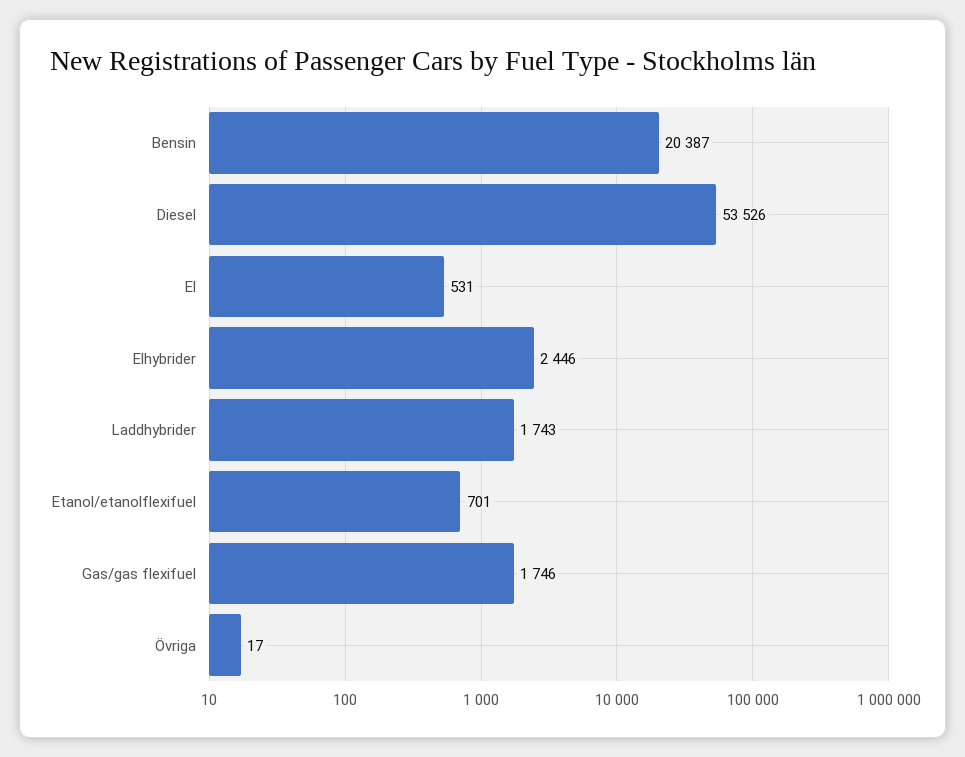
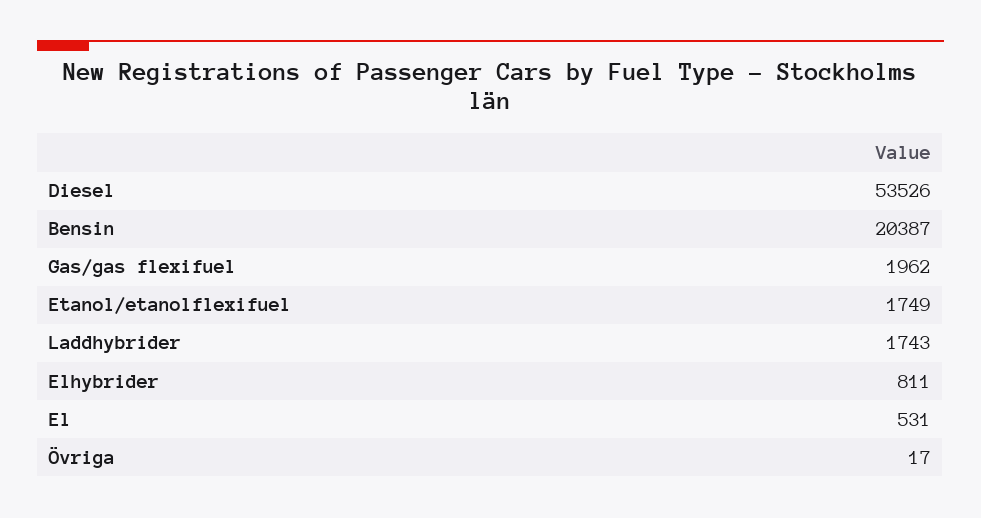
  {
    "Bensin": 20387,
    "Diesel": 53526,
    "El": 531,
-   "Elhybrider": 2446,
+   "Elhybrider": 811,
    "Laddhybrider": 1743,
-   "Etanol/etanolflexifuel": 701,
+   "Etanol/etanolflexifuel": 1749,
-   "Gas/gas flexifuel": 1746,
+   "Gas/gas flexifuel": 1962,
    "Övriga": 17
  }

